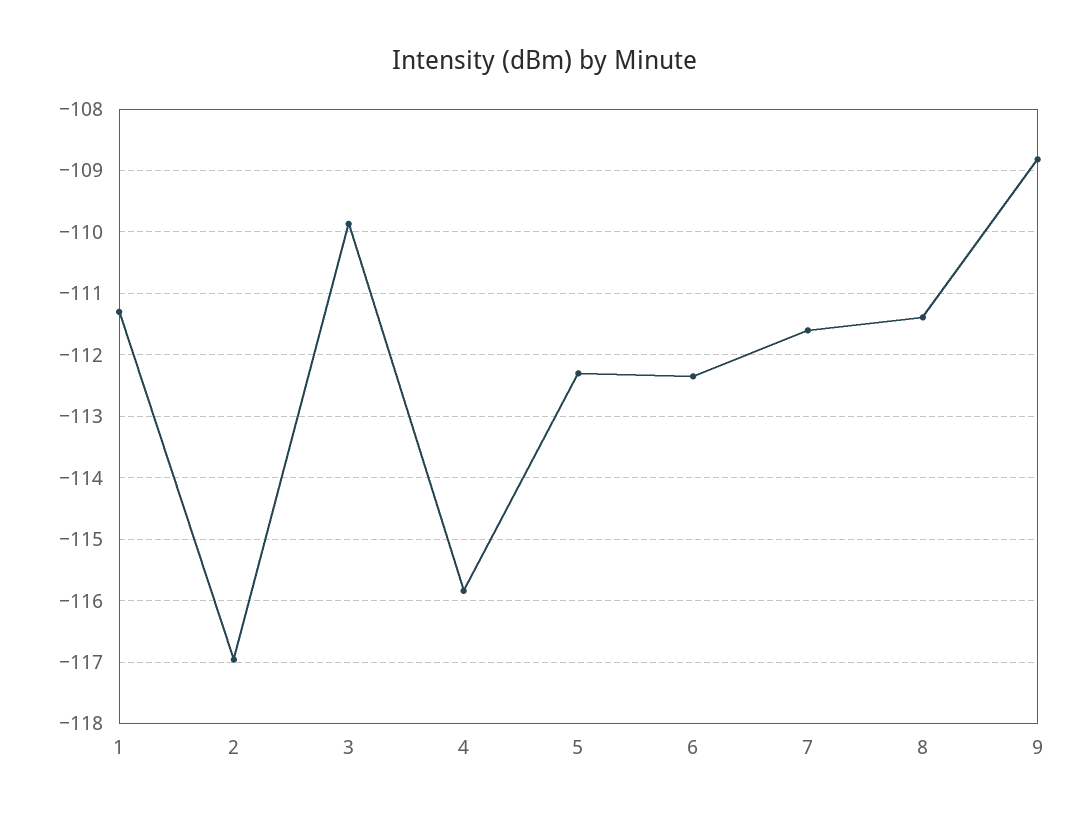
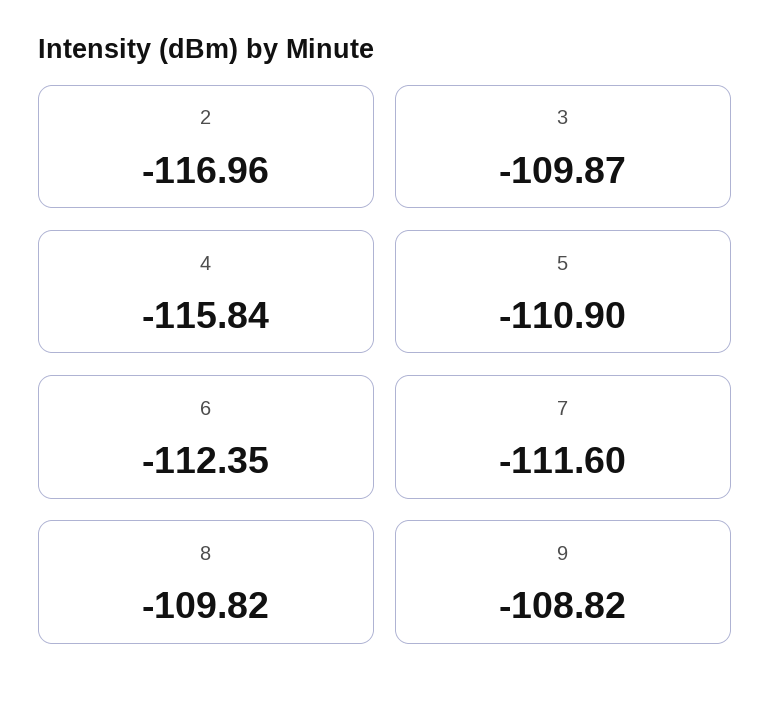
  {
-   "1": -111.3,
    "2": -116.96,
    "3": -109.87,
    "4": -115.84,
-   "5": -112.3,
+   "5": -110.9,
    "6": -112.35,
    "7": -111.6,
-   "8": -111.4,
+   "8": -109.82,
    "9": -108.82
  }

